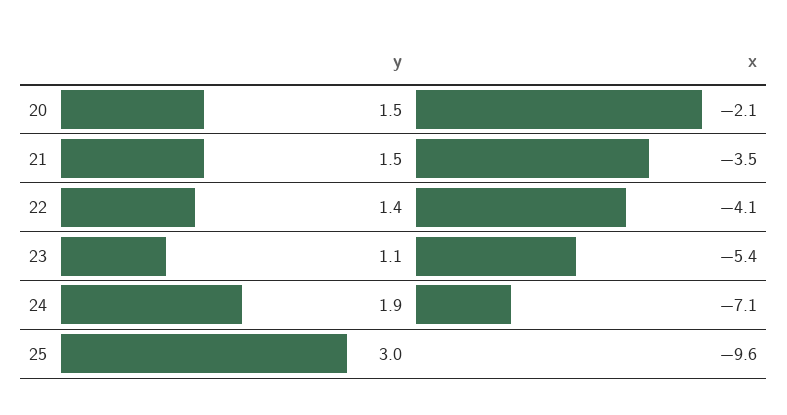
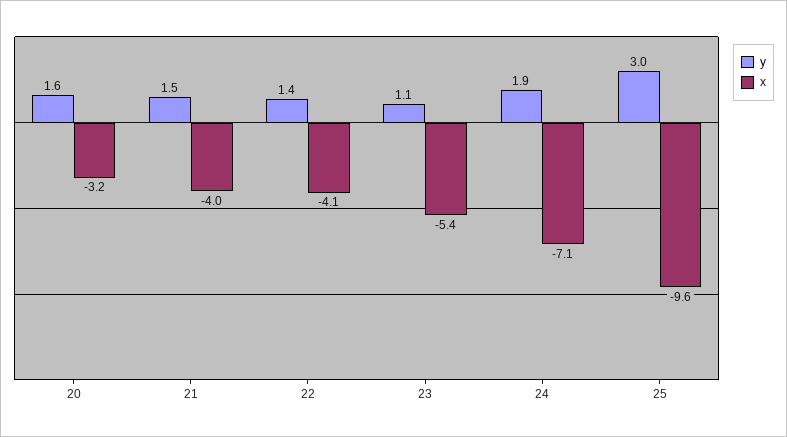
  {
    "y": {
-     "20": 1.5,
+     "20": 1.6,
      "21": 1.5,
      "22": 1.4,
      "23": 1.1,
      "24": 1.9,
      "25": 3
    },
    "x": {
-     "20": -2.1,
+     "20": -3.2,
-     "21": -3.5,
+     "21": -4,
      "22": -4.1,
      "23": -5.4,
      "24": -7.1,
      "25": -9.6
    }
  }

